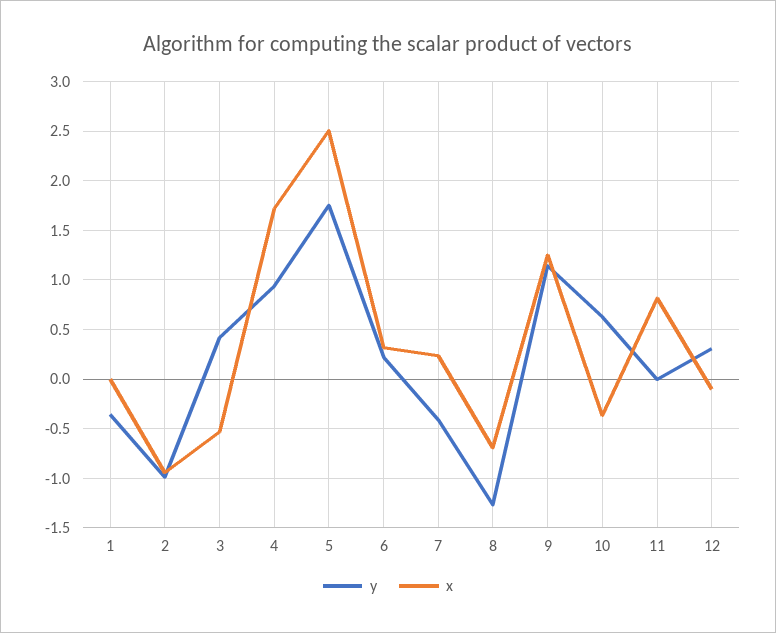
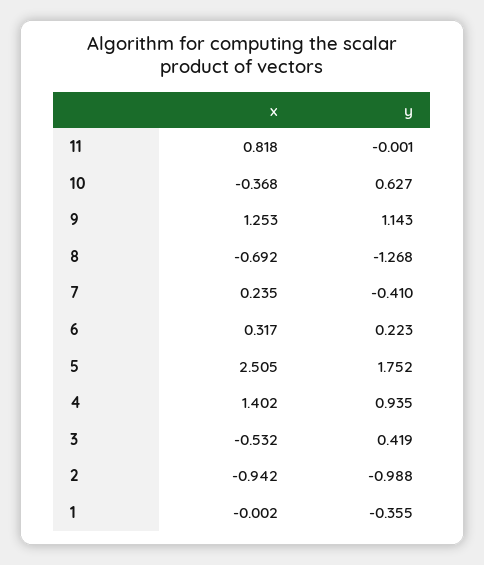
  {
    "y": {
      "1": -0.355,
      "2": -0.988,
      "3": 0.419,
      "4": 0.935,
      "5": 1.752,
      "6": 0.223,
      "7": -0.41,
      "8": -1.268,
      "9": 1.143,
      "10": 0.627,
-     "11": -0.001,
+     "11": -0.001
-     "12": 0.3
    },
    "x": {
      "1": -0.002,
      "2": -0.942,
      "3": -0.532,
-     "4": 1.7,
+     "4": 1.402,
      "5": 2.505,
      "6": 0.317,
      "7": 0.235,
      "8": -0.692,
      "9": 1.253,
      "10": -0.368,
-     "11": 0.818,
+     "11": 0.818
-     "12": -0.1
    }
  }

